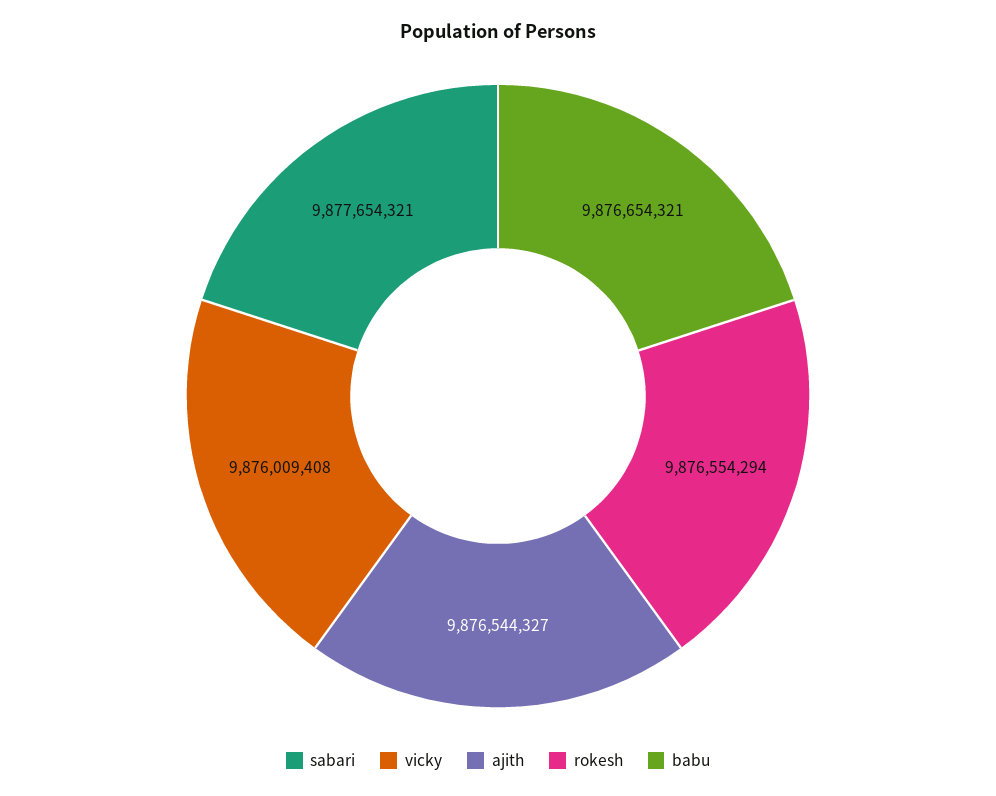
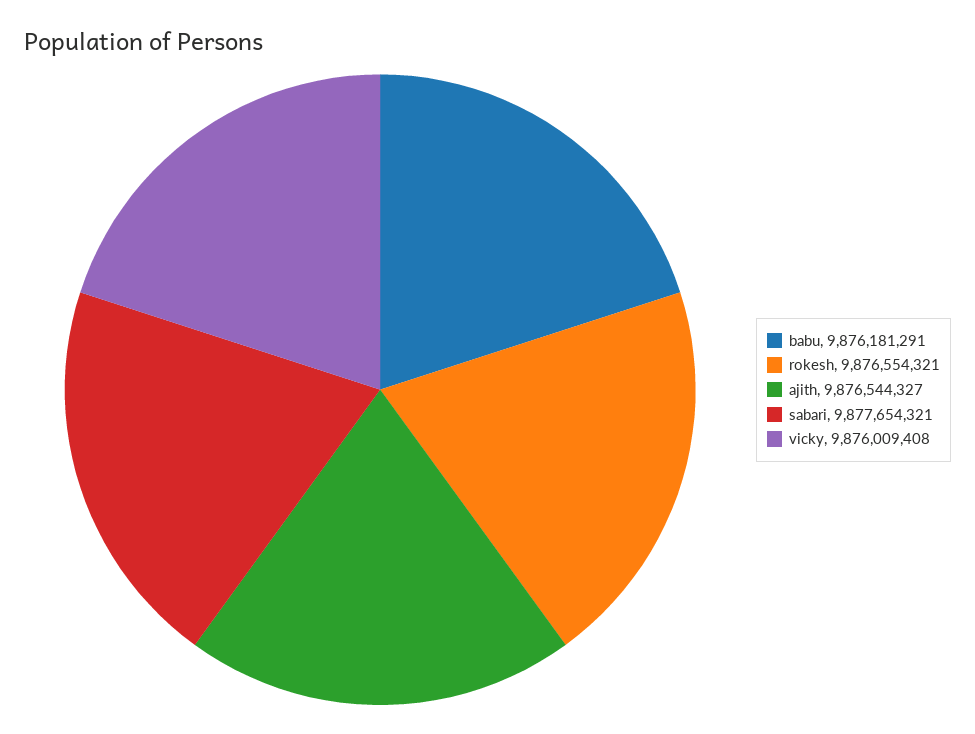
  {
    "sabari": 9877654321,
    "vicky": 9876009408,
    "ajith": 9876544327,
-   "rokesh": 9876554294,
+   "rokesh": 9876554321,
-   "babu": 9876654321
+   "babu": 9876181291
  }

